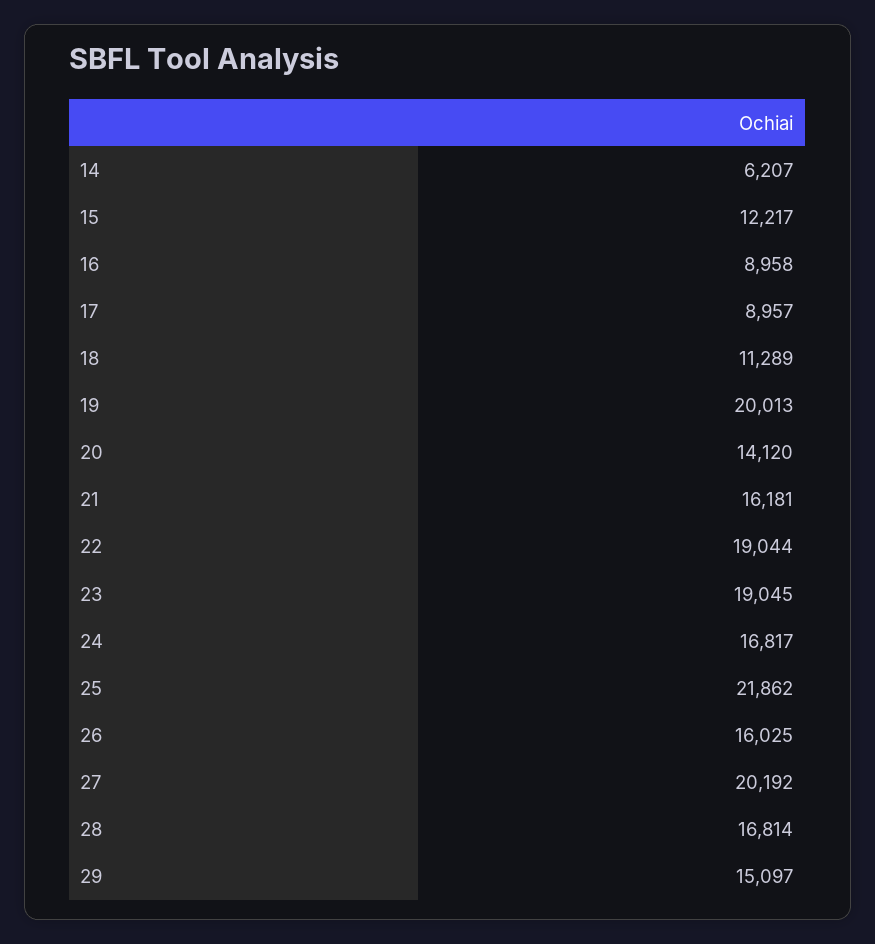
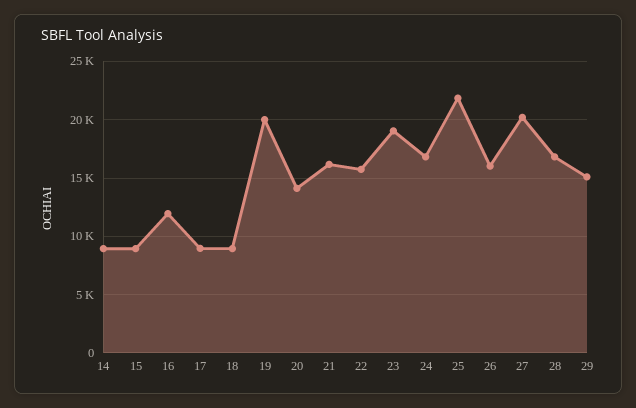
  {
-   "14": 6207,
+   "14": 9000,
-   "15": 12217,
+   "15": 9000,
-   "16": 8958,
+   "16": 12000,
    "17": 8957,
-   "18": 11289,
+   "18": 9000,
    "19": 20013,
    "20": 14120,
    "21": 16181,
-   "22": 19044,
+   "22": 16000,
    "23": 19045,
    "24": 16817,
    "25": 21862,
    "26": 16025,
    "27": 20192,
    "28": 16814,
    "29": 15097
  }

